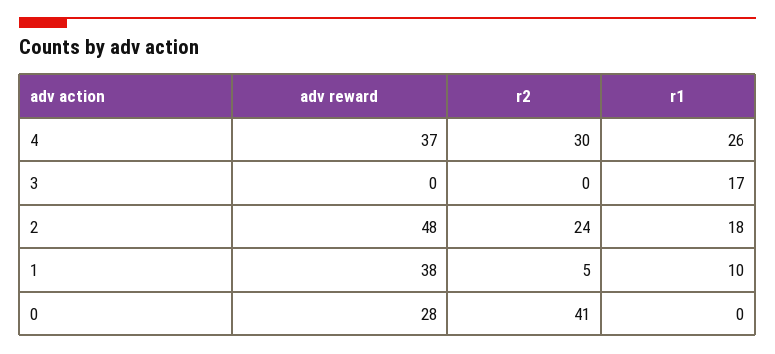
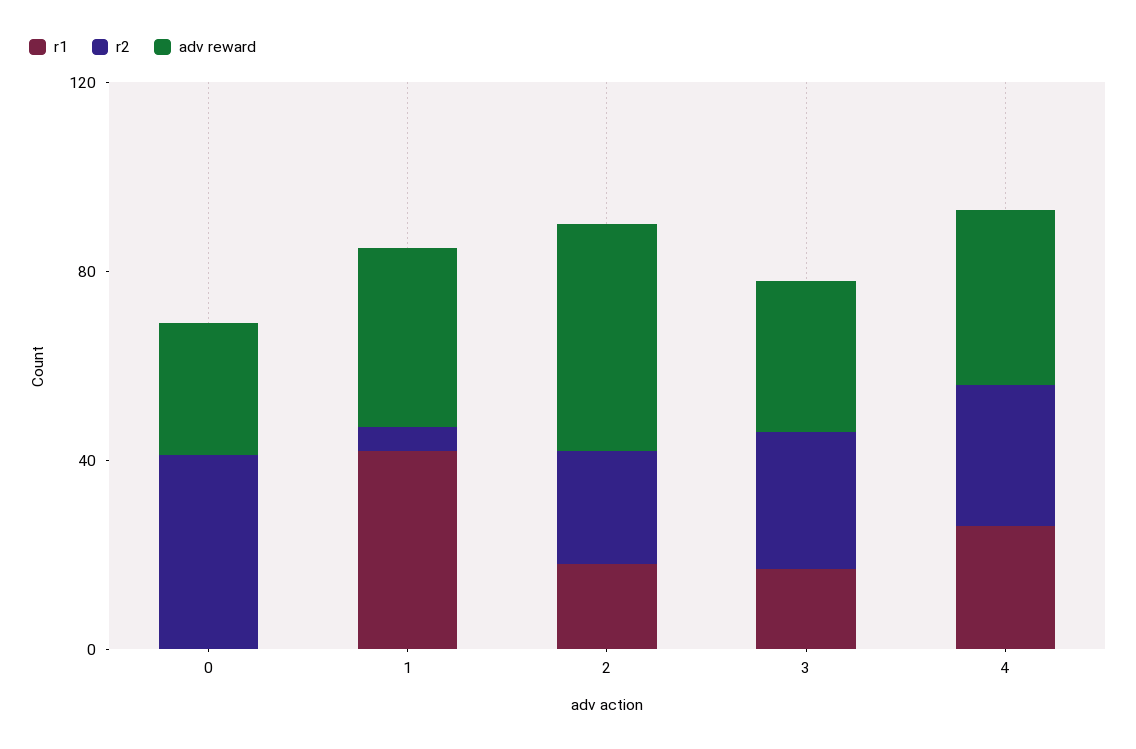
  {
    "adv reward": {
      "4": 37,
-     "3": 0,
+     "3": 30,
      "2": 48,
      "1": 38,
      "0": 28
    },
    "r2": {
      "4": 30,
-     "3": 0,
+     "3": 30,
      "2": 24,
      "1": 5,
      "0": 41
    },
    "r1": {
      "4": 26,
      "3": 17,
      "2": 18,
-     "1": 10,
+     "1": 40,
      "0": 0
    }
  }

